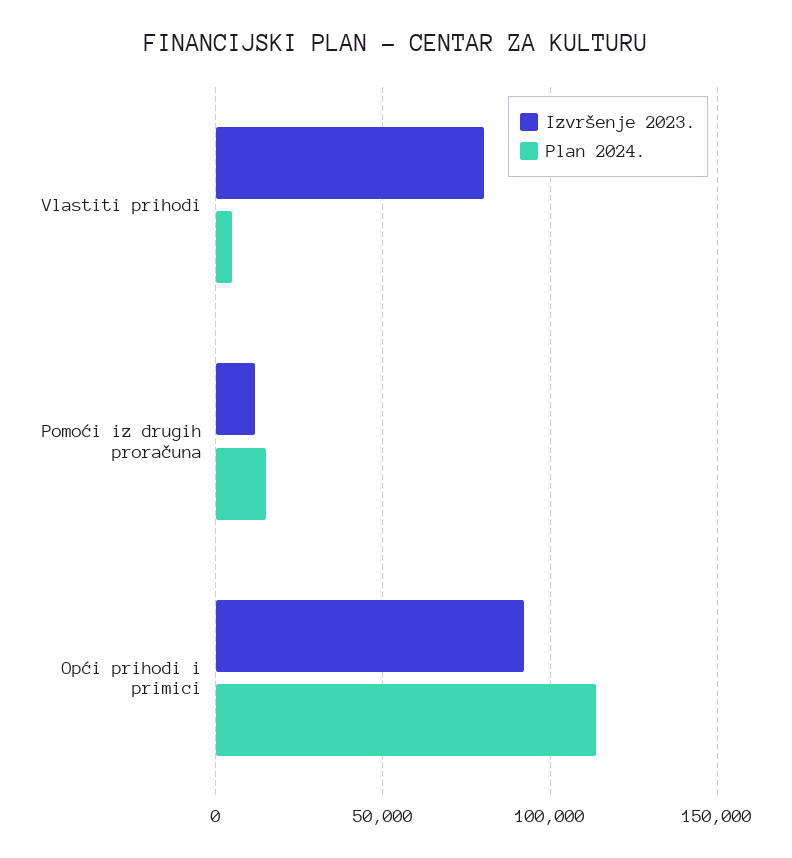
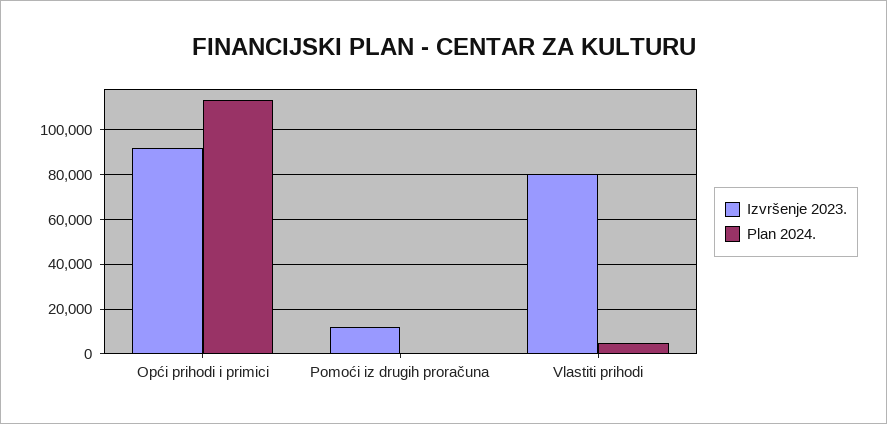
  {
    "Izvršenje 2023.": {
      "Vlastiti prihodi": 80000,
      "Pomoći iz drugih proračuna": 10000,
      "Opći prihodi i primici": 90000
    },
    "Plan 2024.": {
      "Vlastiti prihodi": 5000,
-     "Pomoći iz drugih proračuna": 15000,
+     "Pomoći iz drugih proračuna": 0,
      "Opći prihodi i primici": 115000
    }
  }

